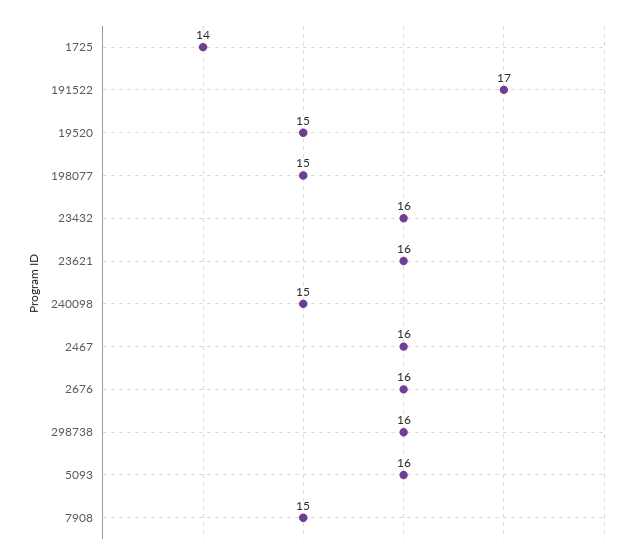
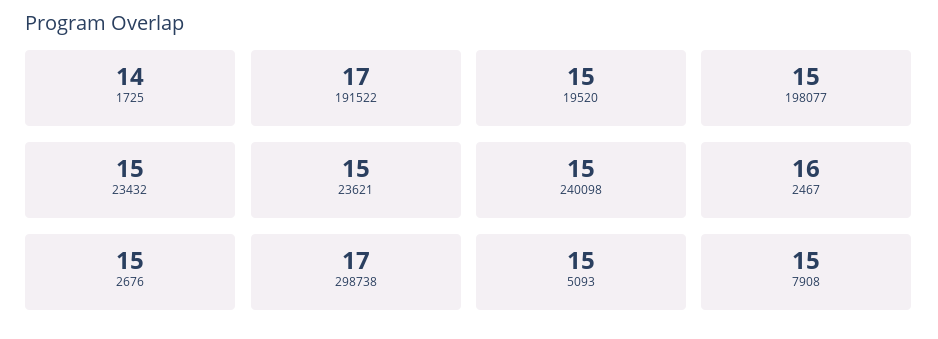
  {
    "1725": 14,
    "191522": 17,
    "19520": 15,
    "198077": 15,
-   "23432": 16,
+   "23432": 15,
-   "23621": 16,
+   "23621": 15,
    "240098": 15,
    "2467": 16,
-   "2676": 16,
+   "2676": 15,
-   "298738": 16,
+   "298738": 17,
-   "5093": 16,
+   "5093": 15,
    "7908": 15
  }

